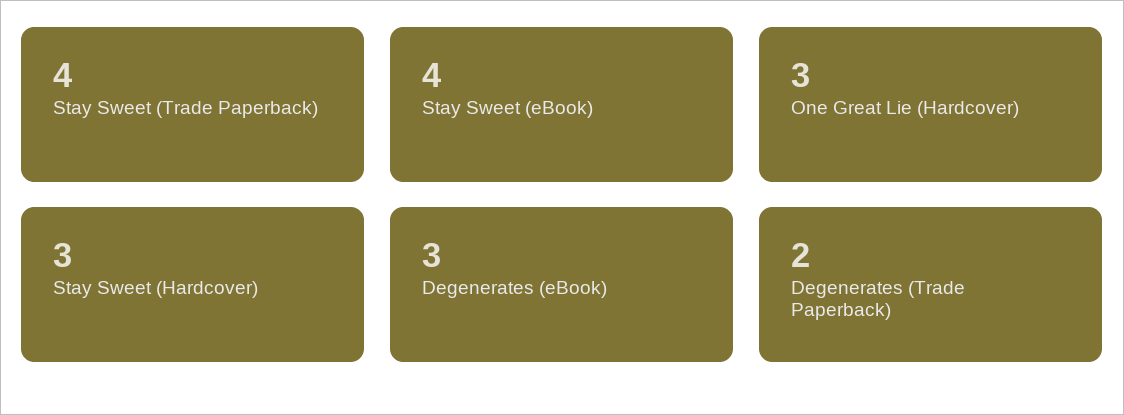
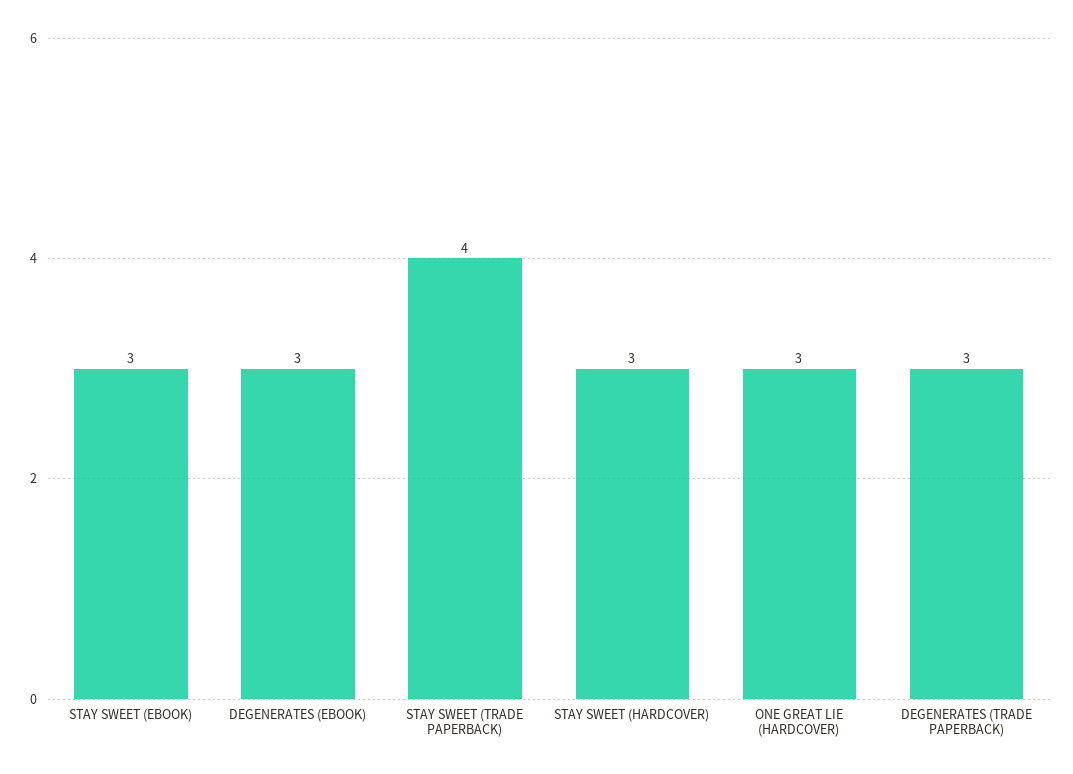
  {
    "Stay Sweet (Trade Paperback)": 4,
-   "Stay Sweet (eBook)": 4,
+   "Stay Sweet (eBook)": 3,
    "One Great Lie (Hardcover)": 3,
    "Stay Sweet (Hardcover)": 3,
    "Degenerates (eBook)": 3,
-   "Degenerates (Trade Paperback)": 2
+   "Degenerates (Trade Paperback)": 3
  }

